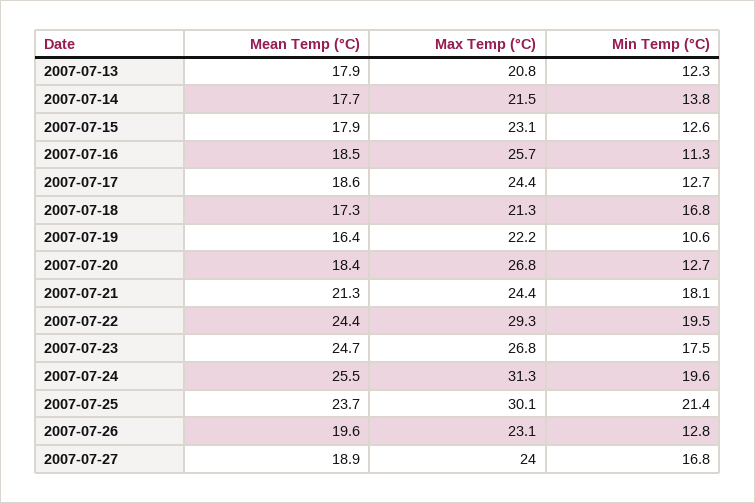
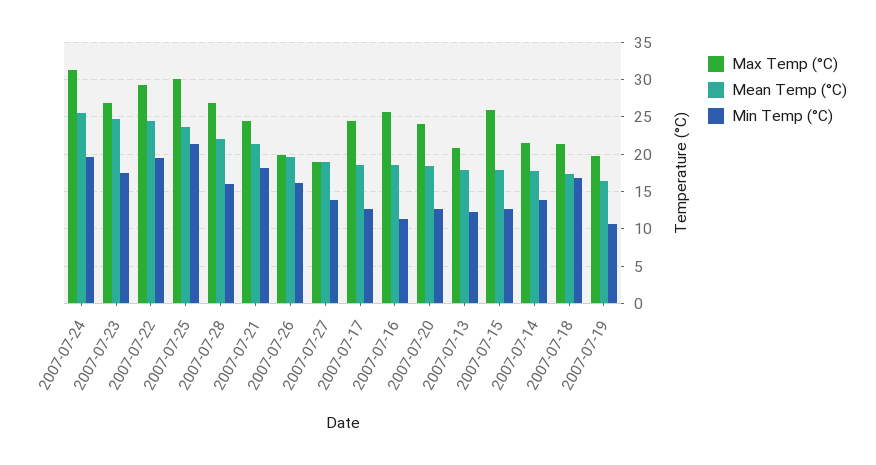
  {
    "Mean Temp (°C)": {
      "2007-07-13": 17.9,
      "2007-07-14": 17.7,
      "2007-07-15": 17.9,
      "2007-07-16": 18.5,
      "2007-07-17": 18.6,
      "2007-07-18": 17.3,
      "2007-07-19": 16.4,
      "2007-07-20": 18.4,
      "2007-07-21": 21.3,
      "2007-07-22": 24.4,
      "2007-07-23": 24.7,
      "2007-07-24": 25.5,
      "2007-07-25": 23.7,
      "2007-07-26": 19.6,
-     "2007-07-27": 18.9
+     "2007-07-27": 18.9,
+     "2007-07-28": 22
    },
    "Max Temp (°C)": {
      "2007-07-13": 20.8,
      "2007-07-14": 21.5,
-     "2007-07-15": 23.1,
+     "2007-07-15": 26,
      "2007-07-16": 25.7,
      "2007-07-17": 24.4,
      "2007-07-18": 21.3,
-     "2007-07-19": 22.2,
+     "2007-07-19": 20,
-     "2007-07-20": 26.8,
+     "2007-07-20": 24,
      "2007-07-21": 24.4,
      "2007-07-22": 29.3,
      "2007-07-23": 26.8,
      "2007-07-24": 31.3,
      "2007-07-25": 30.1,
-     "2007-07-26": 23.1,
+     "2007-07-26": 20,
-     "2007-07-27": 24
+     "2007-07-27": 19,
+     "2007-07-28": 27
    },
    "Min Temp (°C)": {
      "2007-07-13": 12.3,
      "2007-07-14": 13.8,
      "2007-07-15": 12.6,
      "2007-07-16": 11.3,
      "2007-07-17": 12.7,
      "2007-07-18": 16.8,
      "2007-07-19": 10.6,
      "2007-07-20": 12.7,
      "2007-07-21": 18.1,
      "2007-07-22": 19.5,
      "2007-07-23": 17.5,
      "2007-07-24": 19.6,
      "2007-07-25": 21.4,
-     "2007-07-26": 12.8,
+     "2007-07-26": 16,
-     "2007-07-27": 16.8
+     "2007-07-27": 14,
+     "2007-07-28": 16
    }
  }

